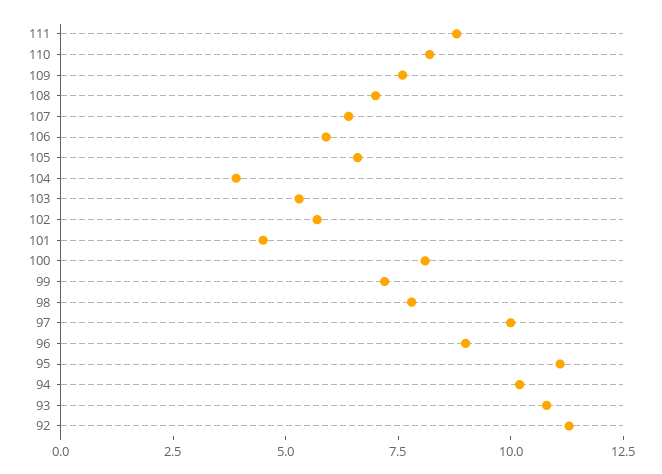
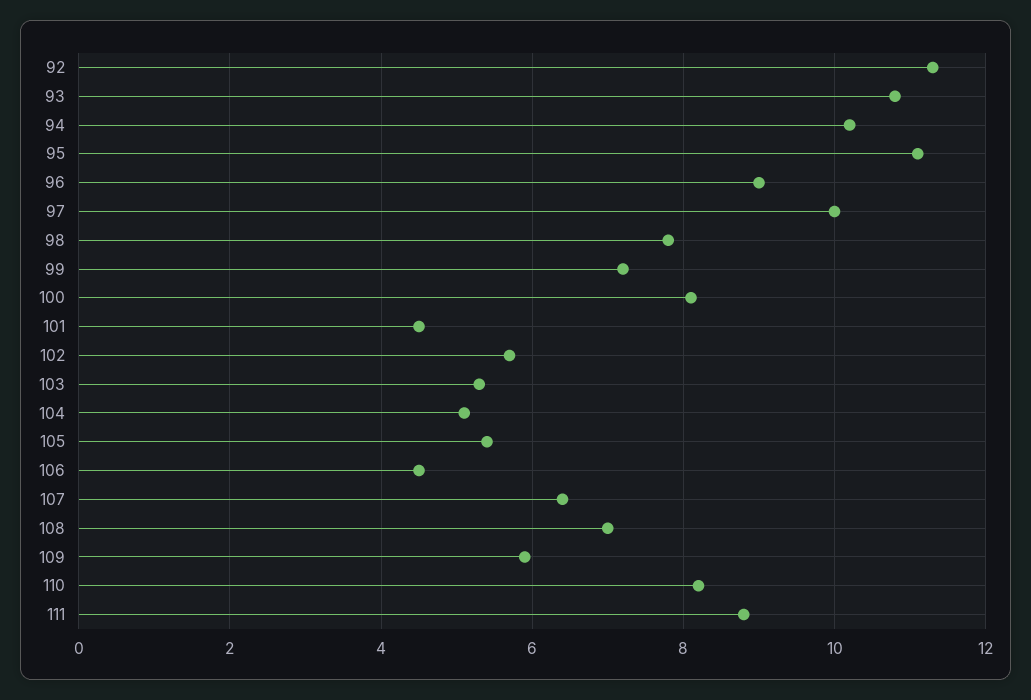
  {
    "111": 9,
    "110": 8,
-   "109": 7.5,
+   "109": 6,
    "108": 7,
    "107": 6.5,
-   "106": 6,
+   "106": 4.5,
-   "105": 6.5,
+   "105": 5.5,
-   "104": 4,
+   "104": 5,
    "103": 5.5,
    "102": 5.5,
    "101": 4.5,
    "100": 8,
    "99": 7,
    "98": 8,
    "97": 10,
    "96": 9,
    "95": 11,
    "94": 10,
    "93": 11,
    "92": 11.5
  }

